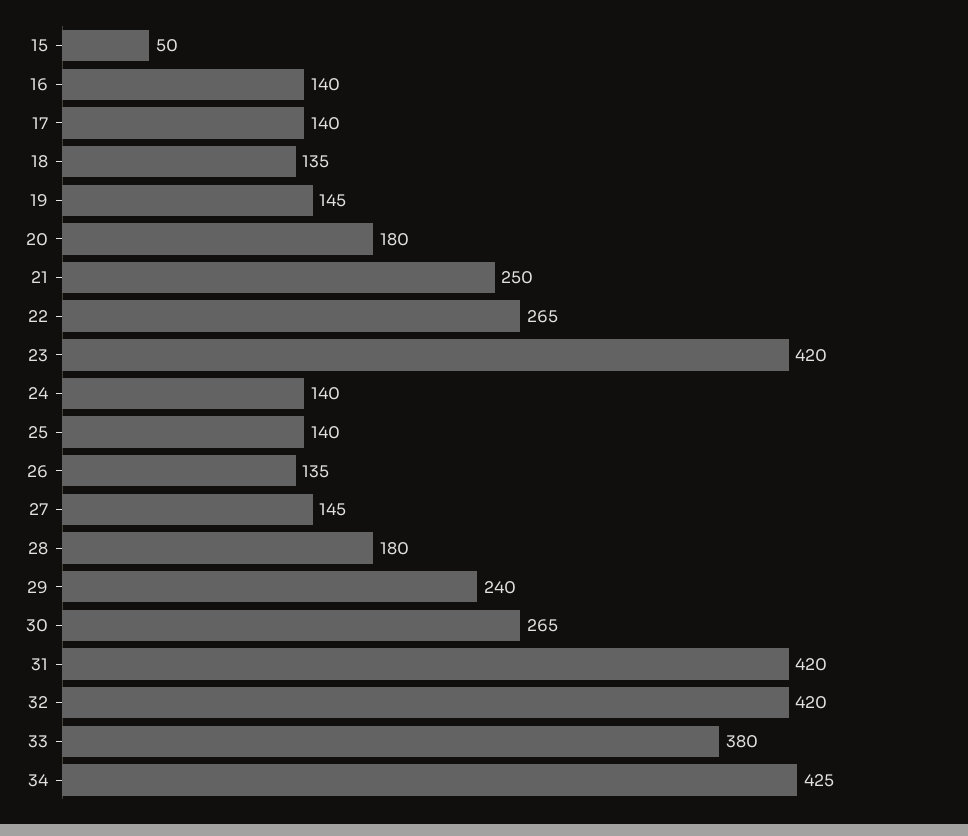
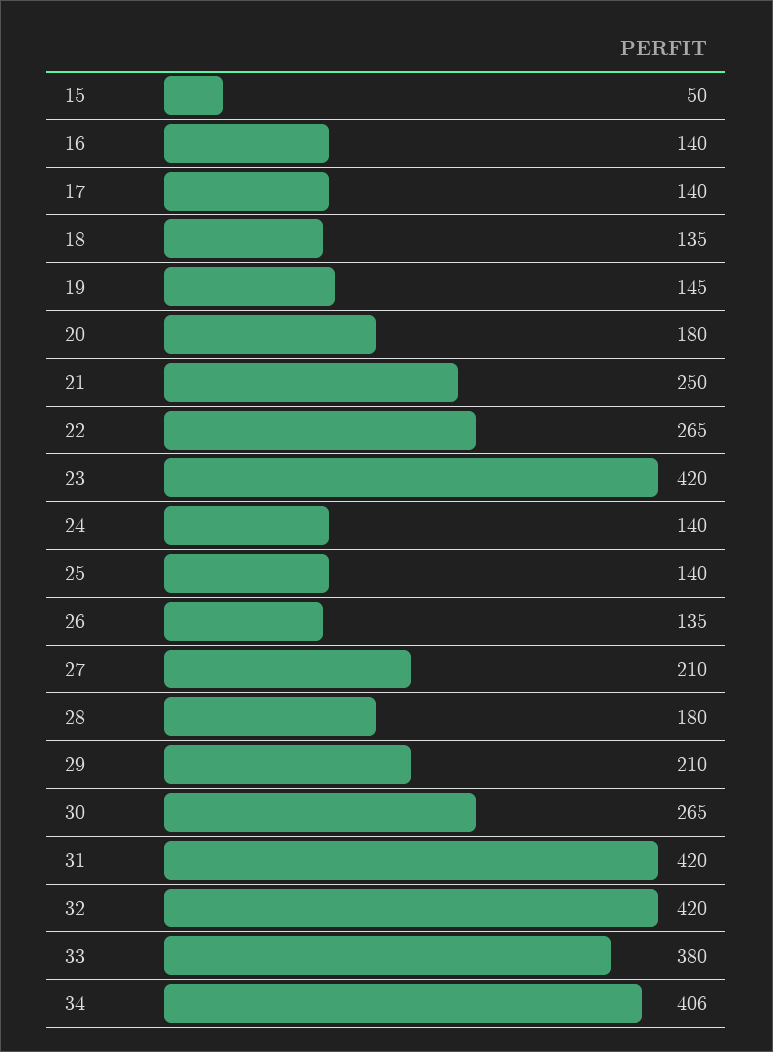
  {
    "15": 50,
    "16": 140,
    "17": 140,
    "18": 135,
    "19": 145,
    "20": 180,
    "21": 250,
    "22": 265,
    "23": 420,
    "24": 140,
    "25": 140,
    "26": 135,
-   "27": 145,
+   "27": 210,
    "28": 180,
-   "29": 240,
+   "29": 210,
    "30": 265,
    "31": 420,
    "32": 420,
    "33": 380,
-   "34": 425
+   "34": 406
  }

